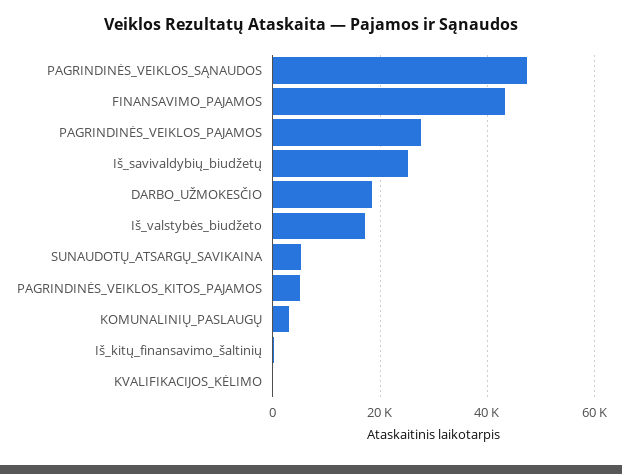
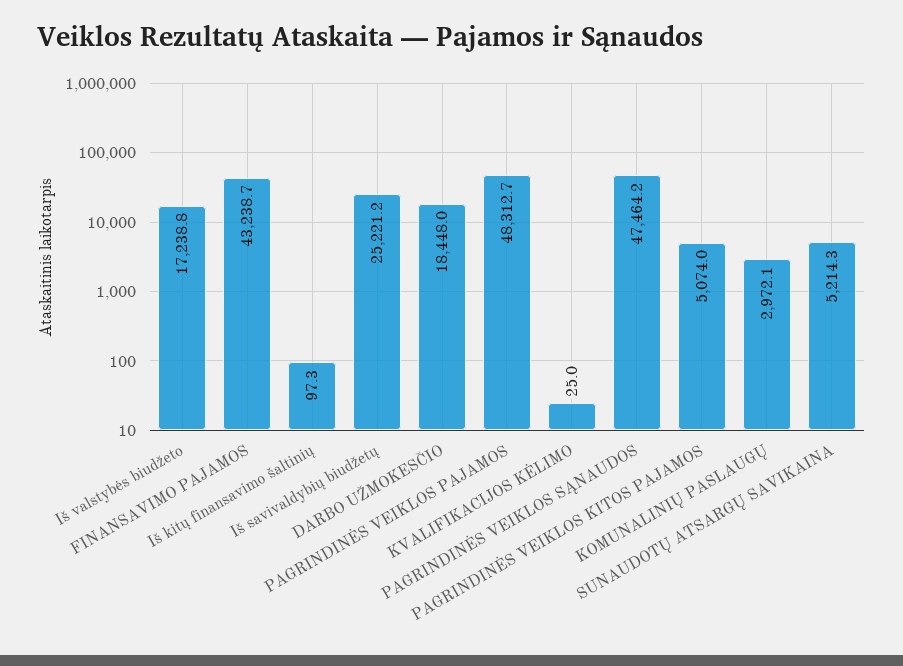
  {
    "PAGRINDINĖS_VEIKLOS_SĄNAUDOS": 47464.2,
    "FINANSAVIMO_PAJAMOS": 43238.7,
-   "PAGRINDINĖS_VEIKLOS_PAJAMOS": 28000,
+   "PAGRINDINĖS_VEIKLOS_PAJAMOS": 48312.7,
    "Iš_savivaldybių_biudžetų": 25221.2,
    "DARBO_UŽMOKESČIO": 18448,
    "Iš_valstybės_biudžeto": 17238.8,
    "SUNAUDOTŲ_ATSARGŲ_SAVIKAINA": 5214.3,
    "PAGRINDINĖS_VEIKLOS_KITOS_PAJAMOS": 5074,
    "KOMUNALINIŲ_PASLAUGŲ": 2972.1,
    "Iš_kitų_finansavimo_šaltinių": 97.3,
    "KVALIFIKACIJOS_KĖLIMO": 25
  }

